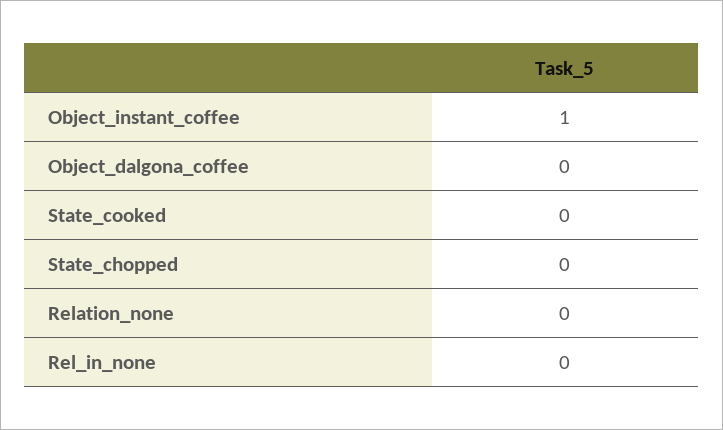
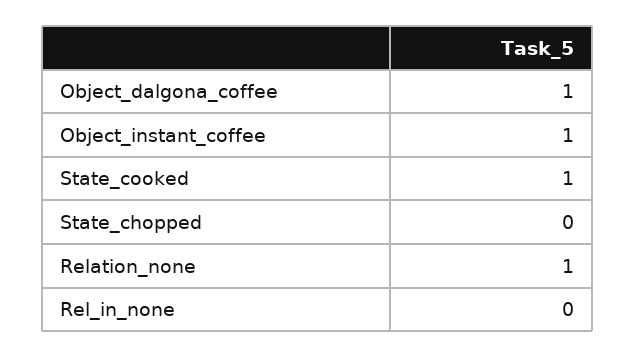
  {
    "Object_instant_coffee": 1,
-   "Object_dalgona_coffee": 0,
+   "Object_dalgona_coffee": 1,
-   "State_cooked": 0,
+   "State_cooked": 1,
    "State_chopped": 0,
-   "Relation_none": 0,
+   "Relation_none": 1,
    "Rel_in_none": 0
  }

